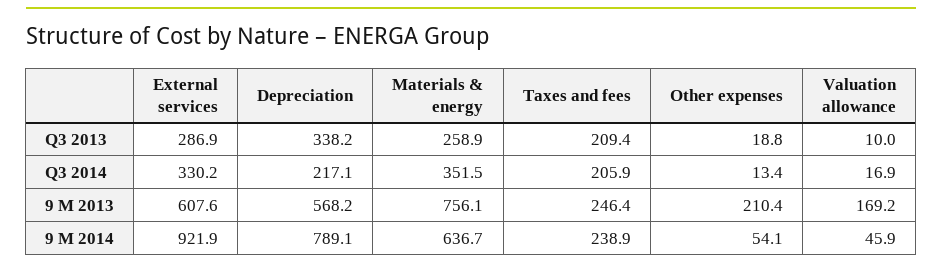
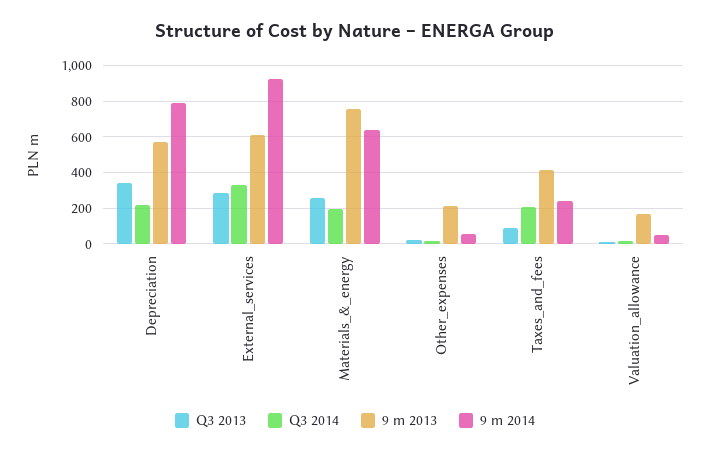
  {
    "Q3 2013": {
      "External services": 286.9,
      "Depreciation": 338.2,
      "Materials & energy": 258.9,
-     "Taxes and fees": 209.4,
+     "Taxes and fees": 100,
      "Other expenses": 18.8,
      "Valuation allowance": 10
    },
    "Q3 2014": {
      "External services": 330.2,
      "Depreciation": 217.1,
-     "Materials & energy": 351.5,
+     "Materials & energy": 200,
      "Taxes and fees": 205.9,
      "Other expenses": 13.4,
      "Valuation allowance": 16.9
    },
    "9 M 2013": {
      "External services": 607.6,
      "Depreciation": 568.2,
      "Materials & energy": 756.1,
-     "Taxes and fees": 246.4,
+     "Taxes and fees": 400,
      "Other expenses": 210.4,
      "Valuation allowance": 169.2
    },
    "9 M 2014": {
      "External services": 921.9,
      "Depreciation": 789.1,
      "Materials & energy": 636.7,
      "Taxes and fees": 238.9,
      "Other expenses": 54.1,
      "Valuation allowance": 45.9
    }
  }

